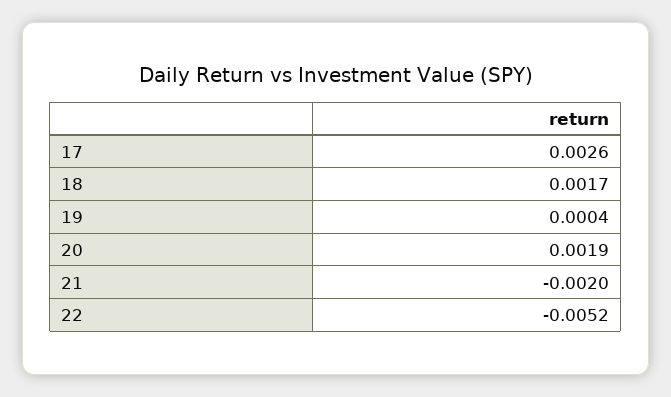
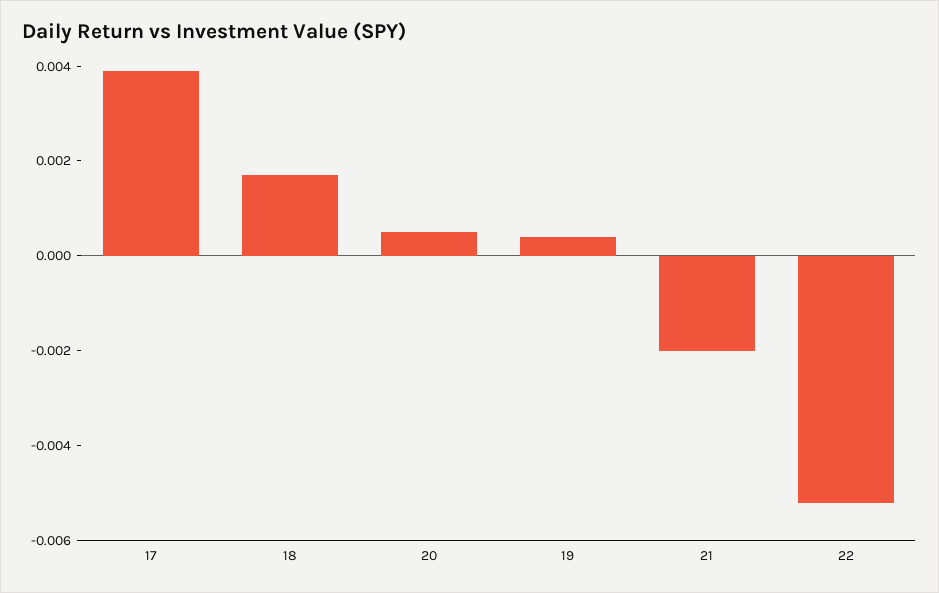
  {
-   "17": 0.0026,
+   "17": 0.004,
    "18": 0.0017,
    "19": 0.0004,
-   "20": 0.0019,
+   "20": 0.0005,
    "21": -0.002,
    "22": -0.0052
  }

